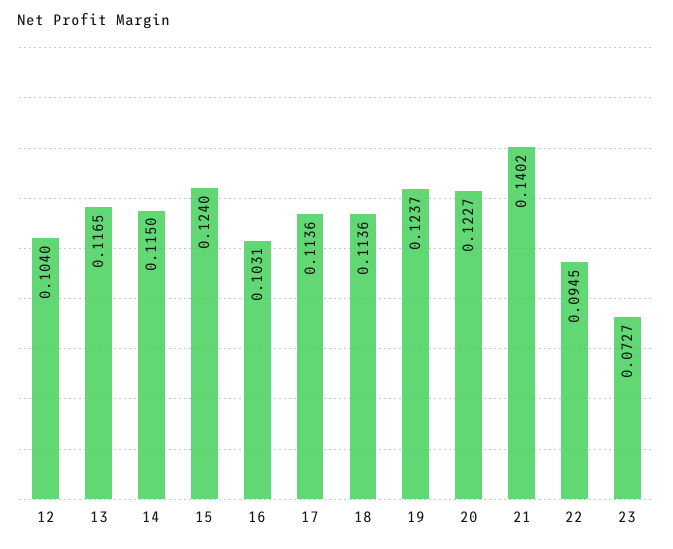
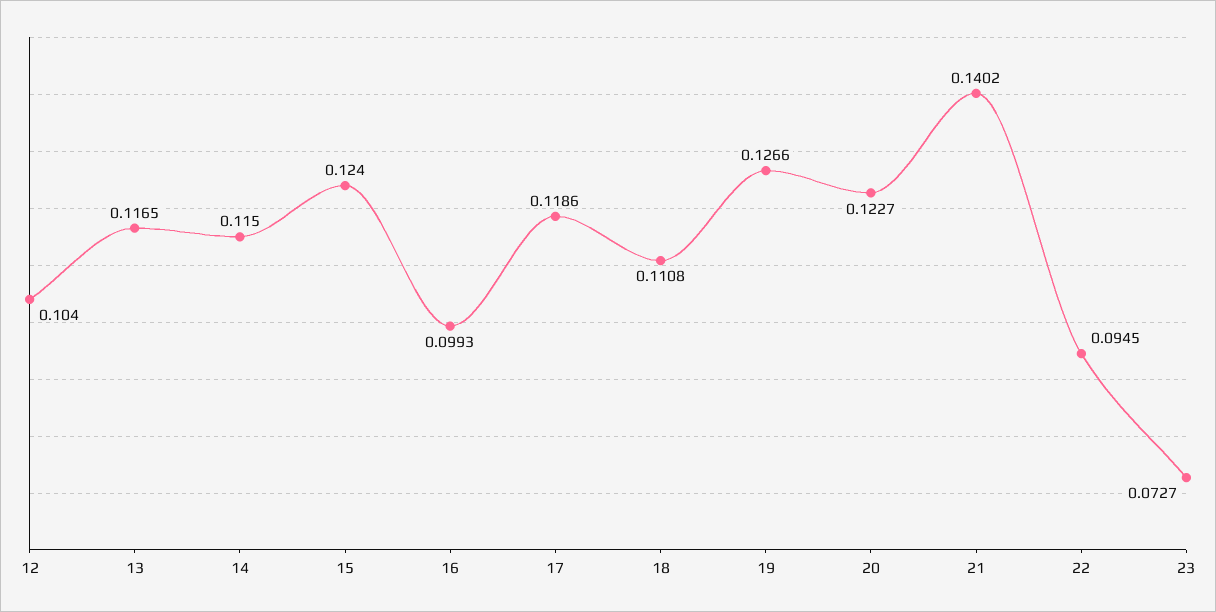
  {
    "12": 0.104,
    "13": 0.1165,
    "14": 0.115,
    "15": 0.124,
-   "16": 0.1031,
+   "16": 0.0993,
-   "17": 0.1136,
+   "17": 0.1186,
-   "18": 0.1136,
+   "18": 0.1108,
-   "19": 0.1237,
+   "19": 0.1266,
    "20": 0.1227,
    "21": 0.1402,
    "22": 0.0945,
    "23": 0.0727
  }

